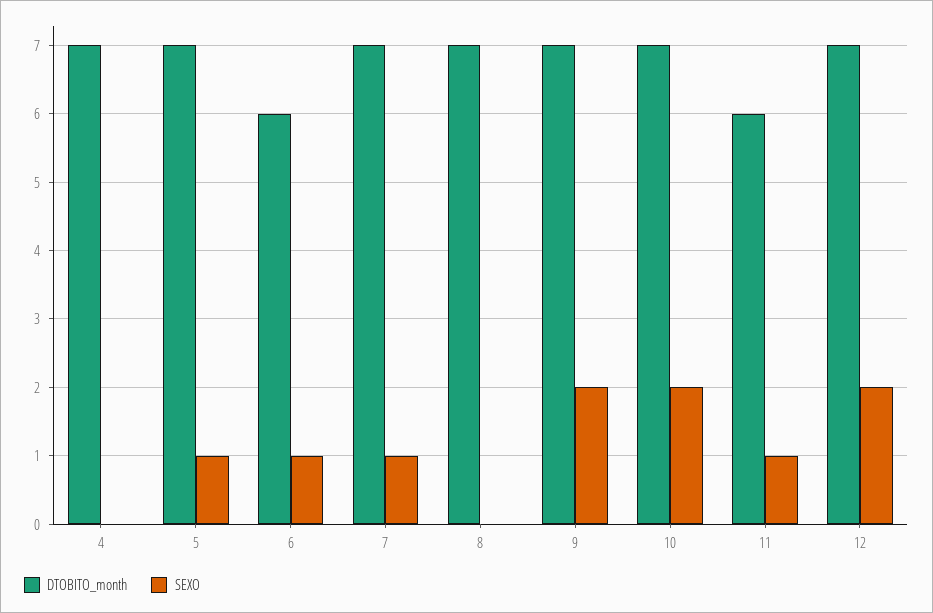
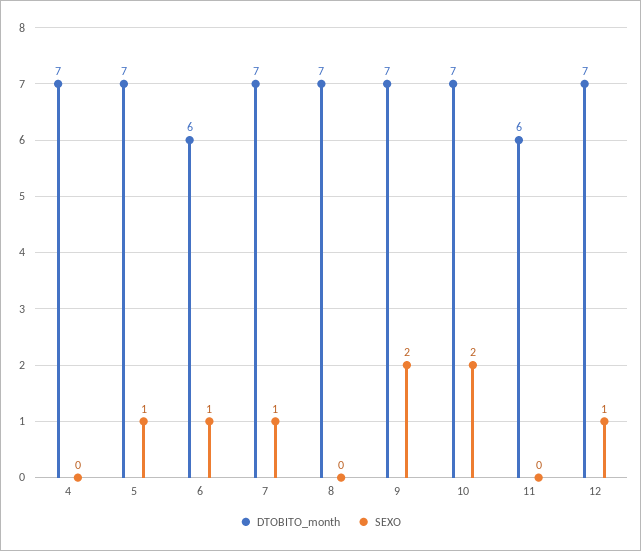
  {
    "DTOBITO_month": {
      "4": 7,
      "5": 7,
      "6": 6,
      "7": 7,
      "8": 7,
      "9": 7,
      "10": 7,
      "11": 6,
      "12": 7
    },
    "SEXO": {
      "4": 0,
      "5": 1,
      "6": 1,
      "7": 1,
      "8": 0,
      "9": 2,
      "10": 2,
-     "11": 1,
+     "11": 0,
-     "12": 2
+     "12": 1
    }
  }

